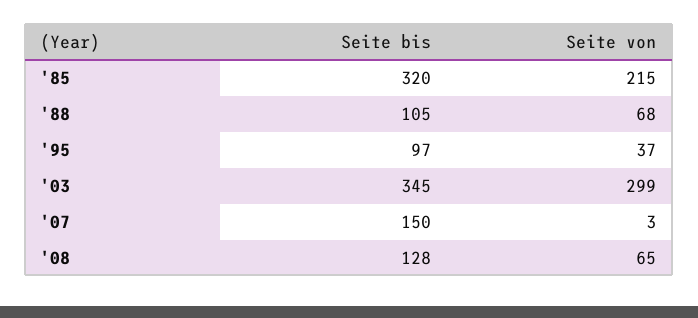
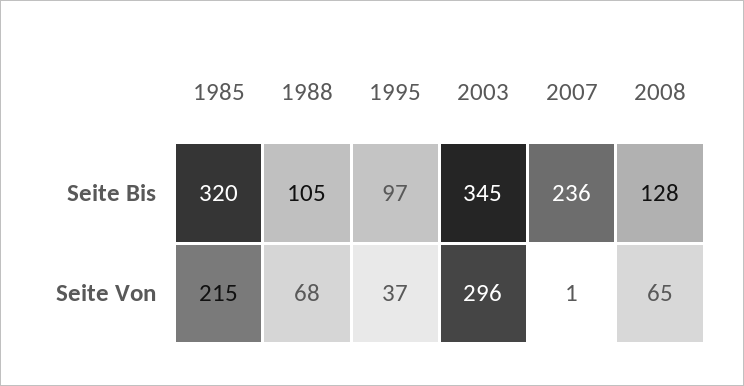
  {
    "Seite bis": {
      "'85": 320,
      "'88": 105,
      "'95": 97,
      "'03": 345,
-     "'07": 150,
+     "'07": 236,
      "'08": 128
    },
    "Seite von": {
      "'85": 215,
      "'88": 68,
      "'95": 37,
-     "'03": 299,
+     "'03": 296,
-     "'07": 3,
+     "'07": 1,
      "'08": 65
    }
  }

